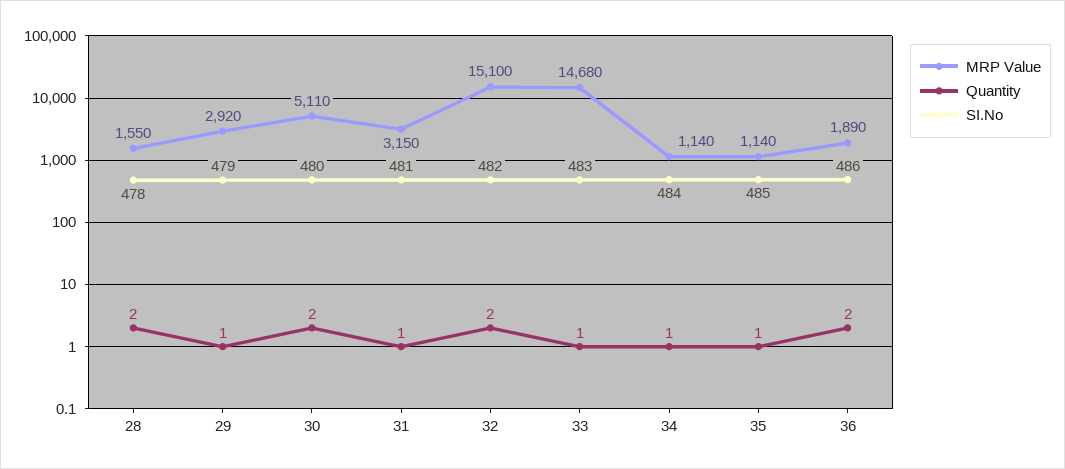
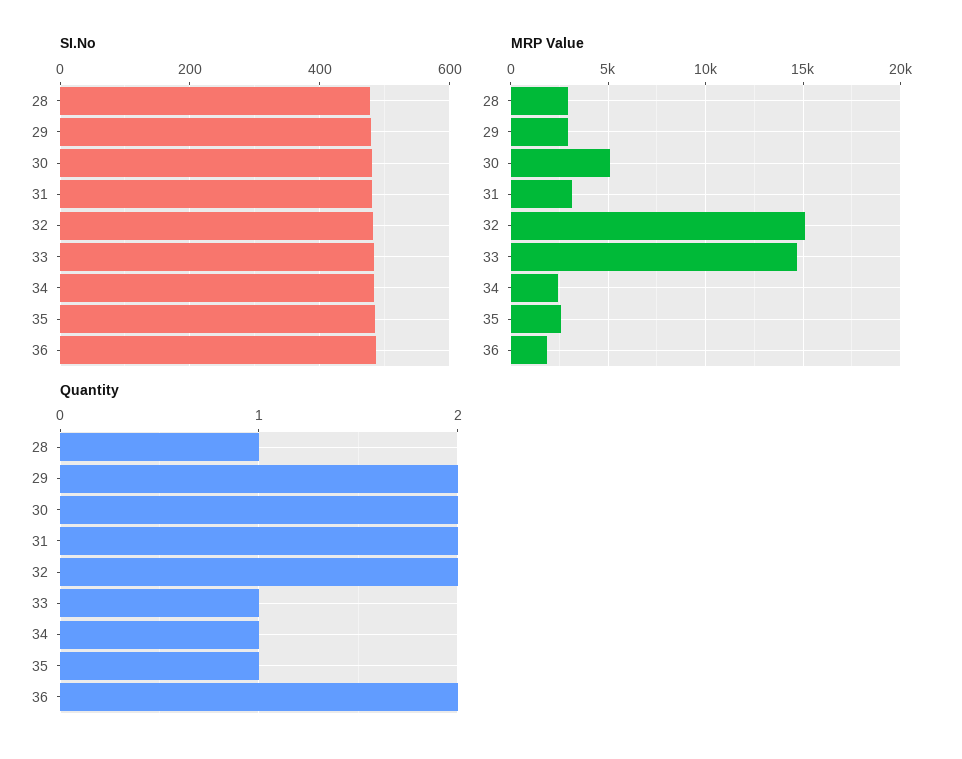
  {
    "MRP Value": {
-     "28": 1550,
+     "28": 3000,
      "29": 2920,
      "30": 5110,
      "31": 3150,
      "32": 15100,
      "33": 14680,
-     "34": 1140,
+     "34": 2500,
-     "35": 1140,
+     "35": 2500,
      "36": 1890
    },
    "Quantity": {
-     "28": 2,
+     "28": 1,
-     "29": 1,
+     "29": 2,
      "30": 2,
-     "31": 1,
+     "31": 2,
      "32": 2,
      "33": 1,
      "34": 1,
      "35": 1,
      "36": 2
    },
    "SI.No": {
      "28": 478,
      "29": 479,
      "30": 480,
      "31": 481,
      "32": 482,
      "33": 483,
      "34": 484,
      "35": 485,
      "36": 486
    }
  }

